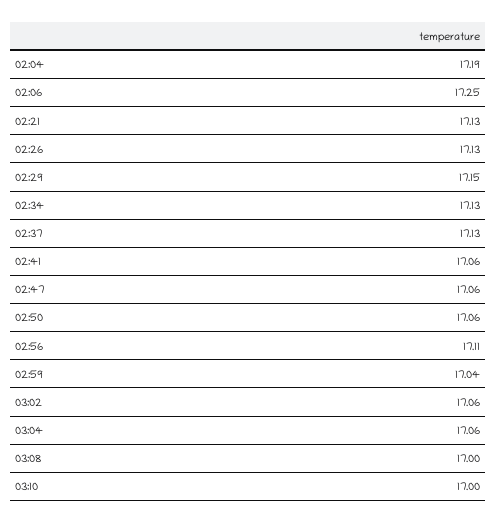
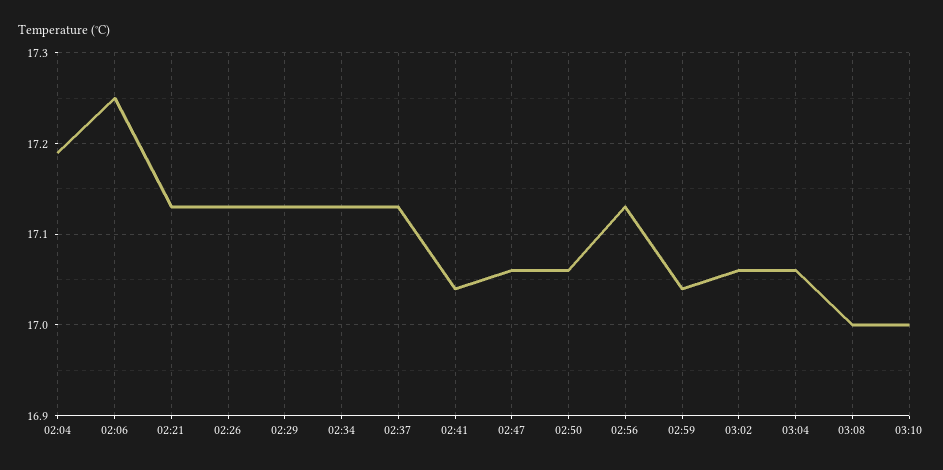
  {
    "02:04": 17.19,
    "02:06": 17.25,
    "02:21": 17.13,
    "02:26": 17.13,
-   "02:29": 17.15,
+   "02:29": 17.13,
    "02:34": 17.13,
    "02:37": 17.13,
-   "02:41": 17.06,
+   "02:41": 17.04,
    "02:47": 17.06,
    "02:50": 17.06,
-   "02:56": 17.11,
+   "02:56": 17.13,
    "02:59": 17.04,
    "03:02": 17.06,
    "03:04": 17.06,
    "03:08": 17,
    "03:10": 17
  }

